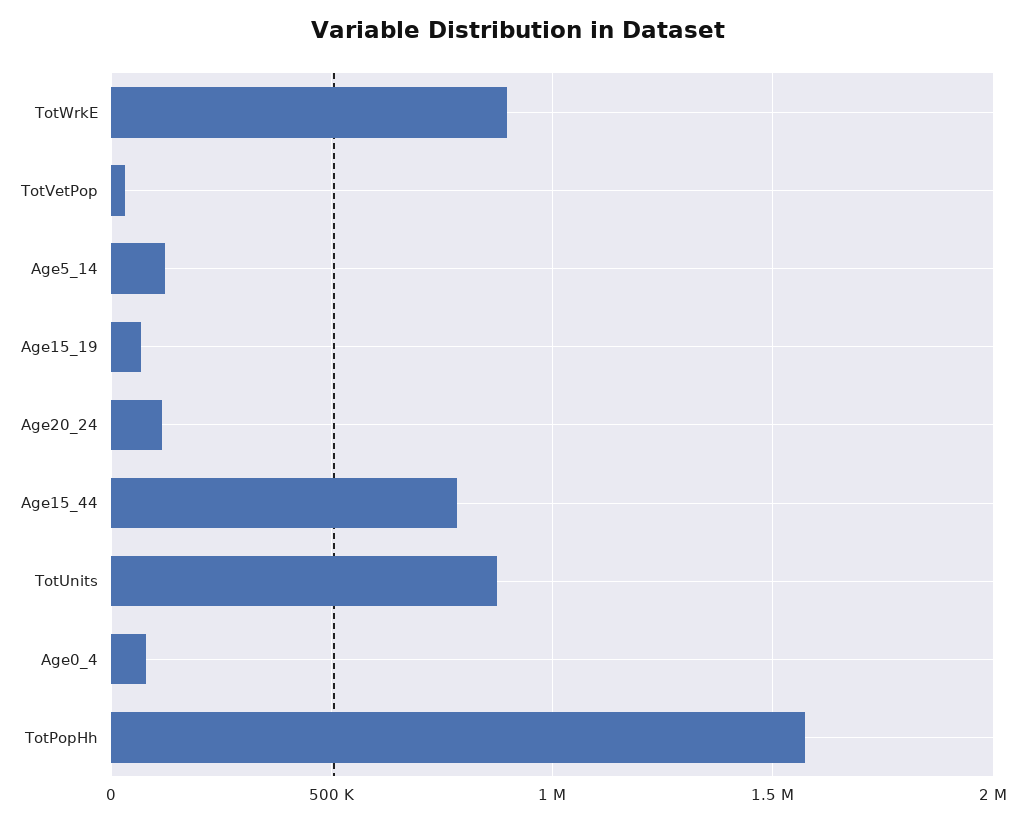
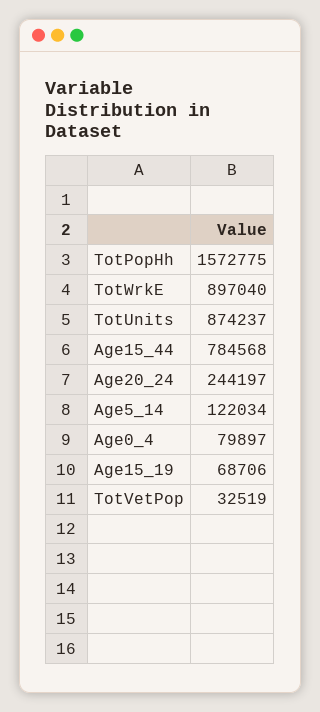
  {
    "TotWrkE": 897040,
    "TotVetPop": 32519,
    "Age5_14": 122034,
    "Age15_19": 68706,
-   "Age20_24": 100000,
+   "Age20_24": 244197,
    "Age15_44": 784568,
    "TotUnits": 874237,
    "Age0_4": 79897,
    "TotPopHh": 1572775
  }

